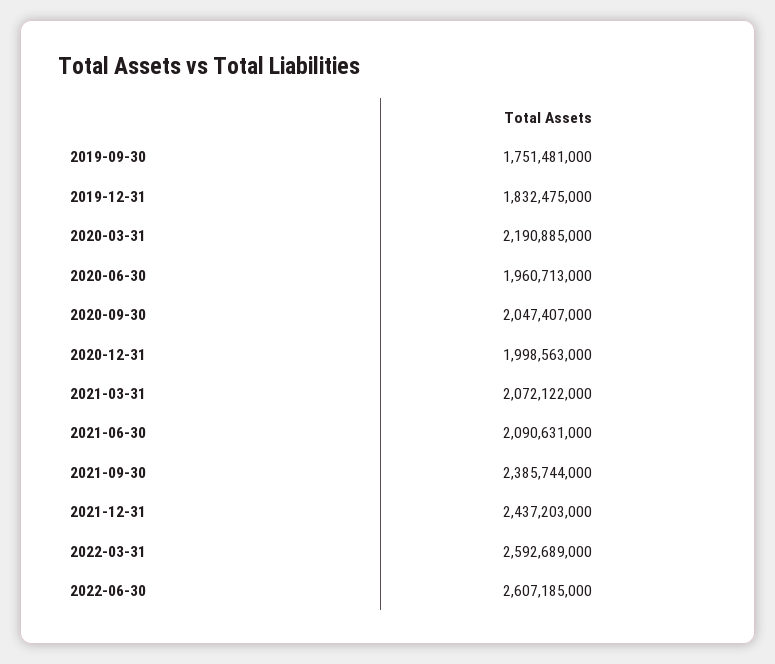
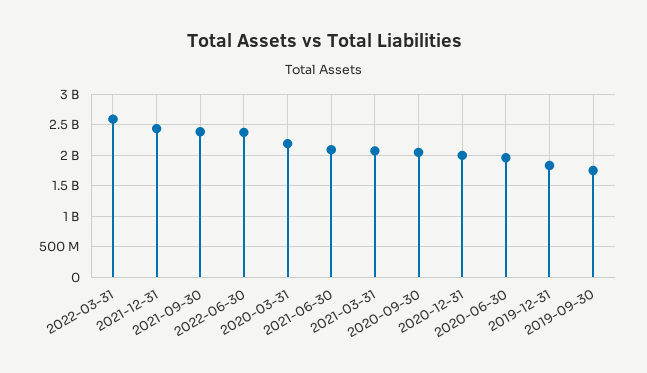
  {
    "2019-09-30": 1751481000,
    "2019-12-31": 1832475000,
    "2020-03-31": 2190885000,
    "2020-06-30": 1960713000,
    "2020-09-30": 2047407000,
    "2020-12-31": 1998563000,
    "2021-03-31": 2072122000,
    "2021-06-30": 2090631000,
    "2021-09-30": 2385744000,
    "2021-12-31": 2437203000,
    "2022-03-31": 2592689000,
-   "2022-06-30": 2607185000
+   "2022-06-30": 2400000000
  }

